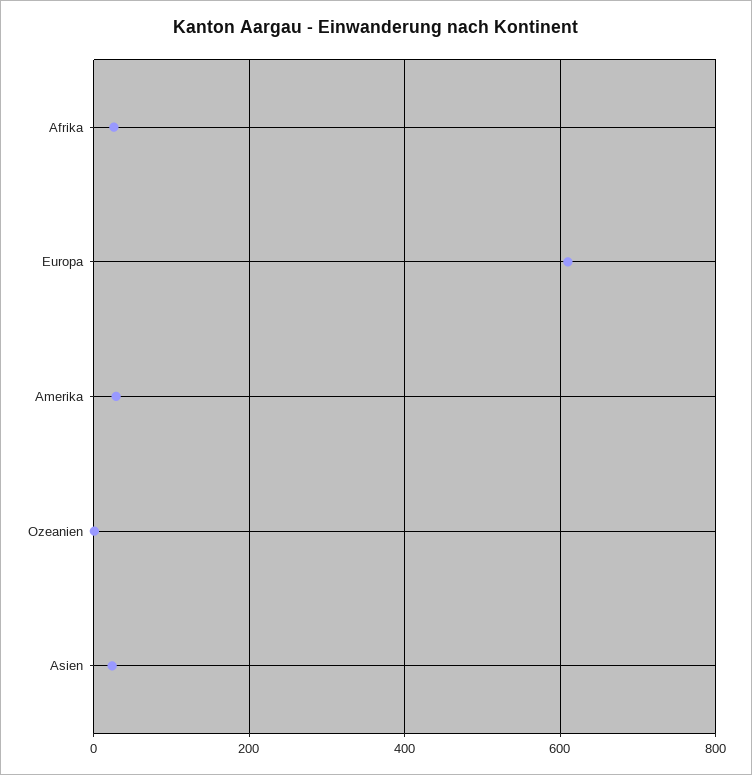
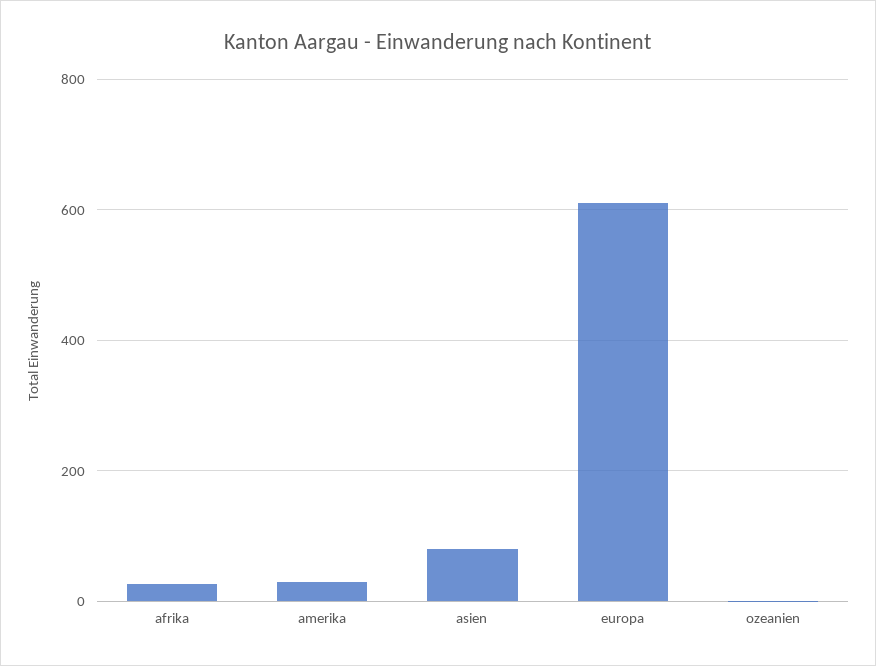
  {
    "Afrika": 20,
    "Europa": 620,
    "Amerika": 20,
    "Ozeanien": 0,
-   "Asien": 20
+   "Asien": 80
  }

